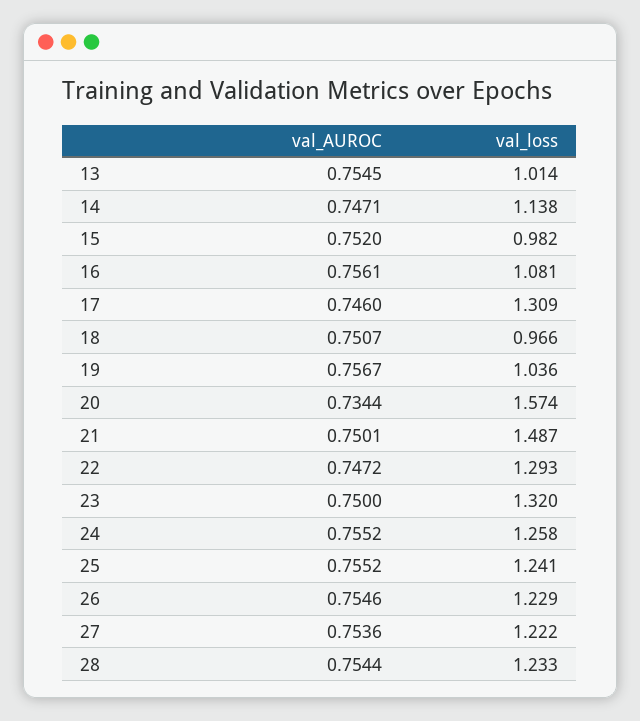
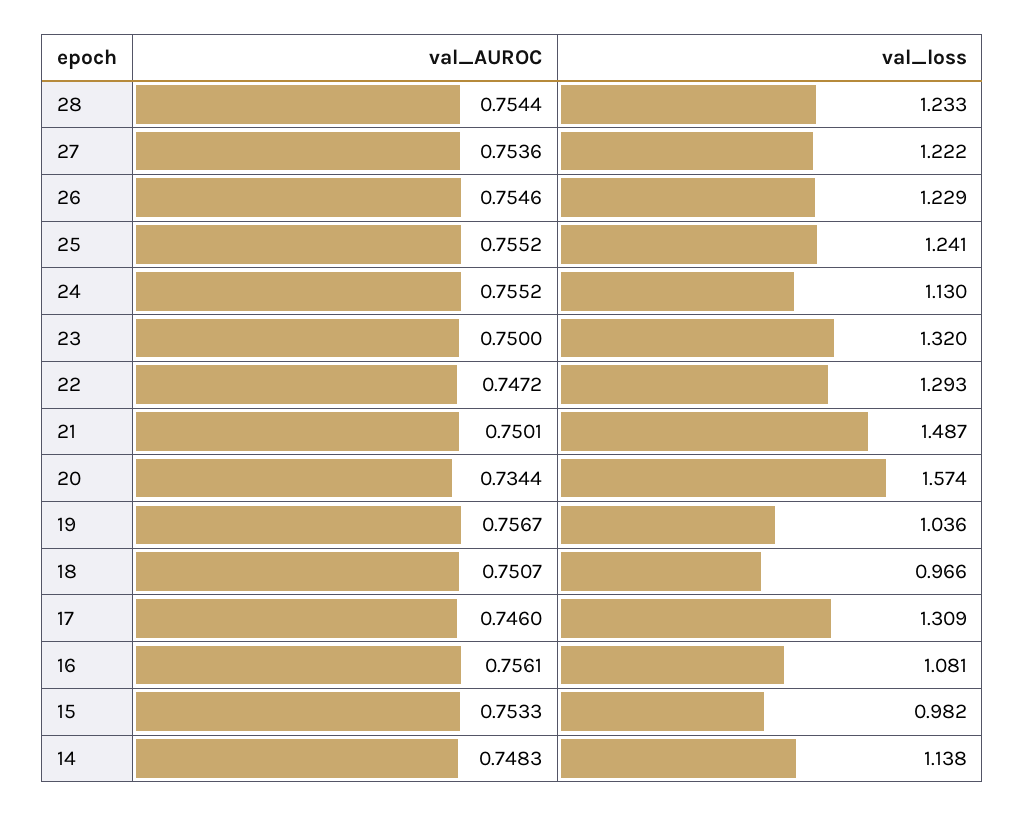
  {
    "val_AUROC": {
-     "13": 0.7545,
-     "14": 0.7471,
+     "14": 0.7483,
-     "15": 0.752,
+     "15": 0.7533,
      "16": 0.7561,
      "17": 0.746,
      "18": 0.7507,
      "19": 0.7567,
      "20": 0.7344,
      "21": 0.7501,
      "22": 0.7472,
      "23": 0.75,
      "24": 0.7552,
      "25": 0.7552,
      "26": 0.7546,
      "27": 0.7536,
      "28": 0.7544
    },
    "val_loss": {
-     "13": 1.014,
      "14": 1.138,
      "15": 0.982,
      "16": 1.081,
      "17": 1.309,
      "18": 0.966,
      "19": 1.036,
      "20": 1.574,
      "21": 1.487,
      "22": 1.293,
      "23": 1.32,
-     "24": 1.258,
+     "24": 1.13,
      "25": 1.241,
      "26": 1.229,
      "27": 1.222,
      "28": 1.233
    }
  }

